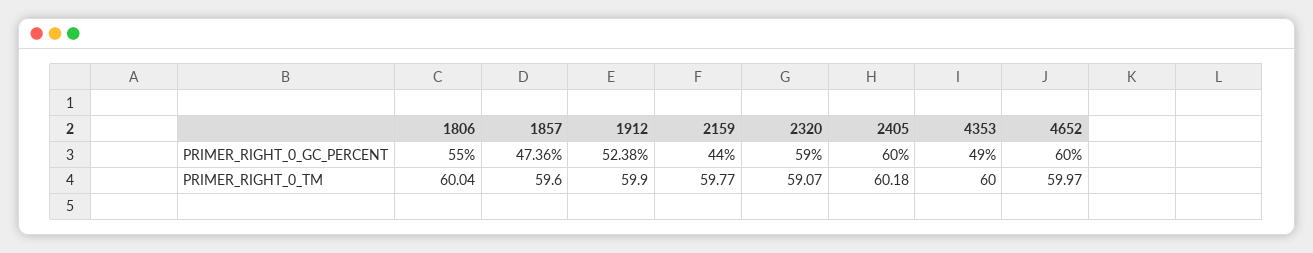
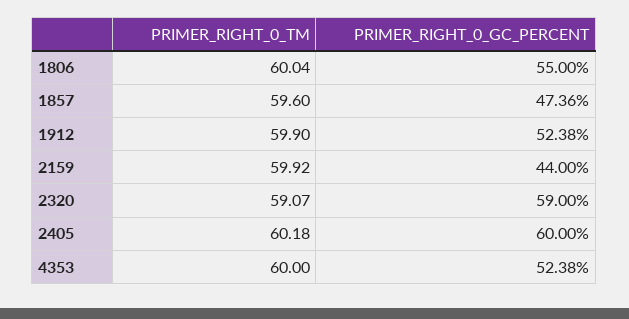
  {
    "1806": {
      "PRIMER_RIGHT_0_GC_PERCENT": 55,
      "PRIMER_RIGHT_0_TM": 60.04
    },
    "1857": {
      "PRIMER_RIGHT_0_GC_PERCENT": 47.36,
      "PRIMER_RIGHT_0_TM": 59.6
    },
    "1912": {
      "PRIMER_RIGHT_0_GC_PERCENT": 52.38,
      "PRIMER_RIGHT_0_TM": 59.9
    },
    "2159": {
      "PRIMER_RIGHT_0_GC_PERCENT": 44,
-     "PRIMER_RIGHT_0_TM": 59.77
+     "PRIMER_RIGHT_0_TM": 59.92
    },
    "2320": {
      "PRIMER_RIGHT_0_GC_PERCENT": 59,
      "PRIMER_RIGHT_0_TM": 59.07
    },
    "2405": {
      "PRIMER_RIGHT_0_GC_PERCENT": 60,
      "PRIMER_RIGHT_0_TM": 60.18
    },
    "4353": {
-     "PRIMER_RIGHT_0_GC_PERCENT": 49,
+     "PRIMER_RIGHT_0_GC_PERCENT": 52.38,
      "PRIMER_RIGHT_0_TM": 60
-   },
+   }
-   "4652": {
-     "PRIMER_RIGHT_0_GC_PERCENT": 60,
-     "PRIMER_RIGHT_0_TM": 59.97
-   }
  }

